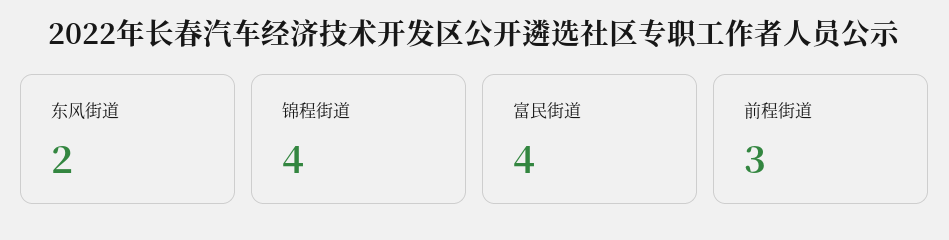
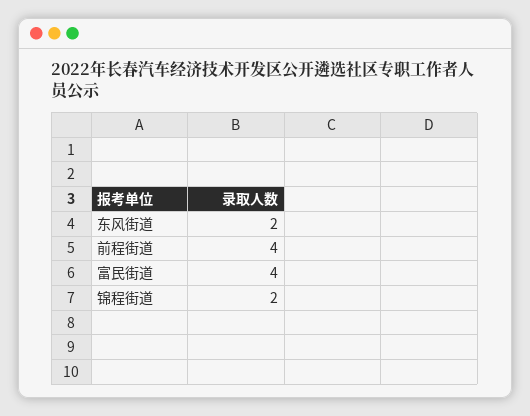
  {
    "东风街道": 2,
-   "锦程街道": 4,
+   "锦程街道": 2,
    "富民街道": 4,
-   "前程街道": 3
+   "前程街道": 4
  }

